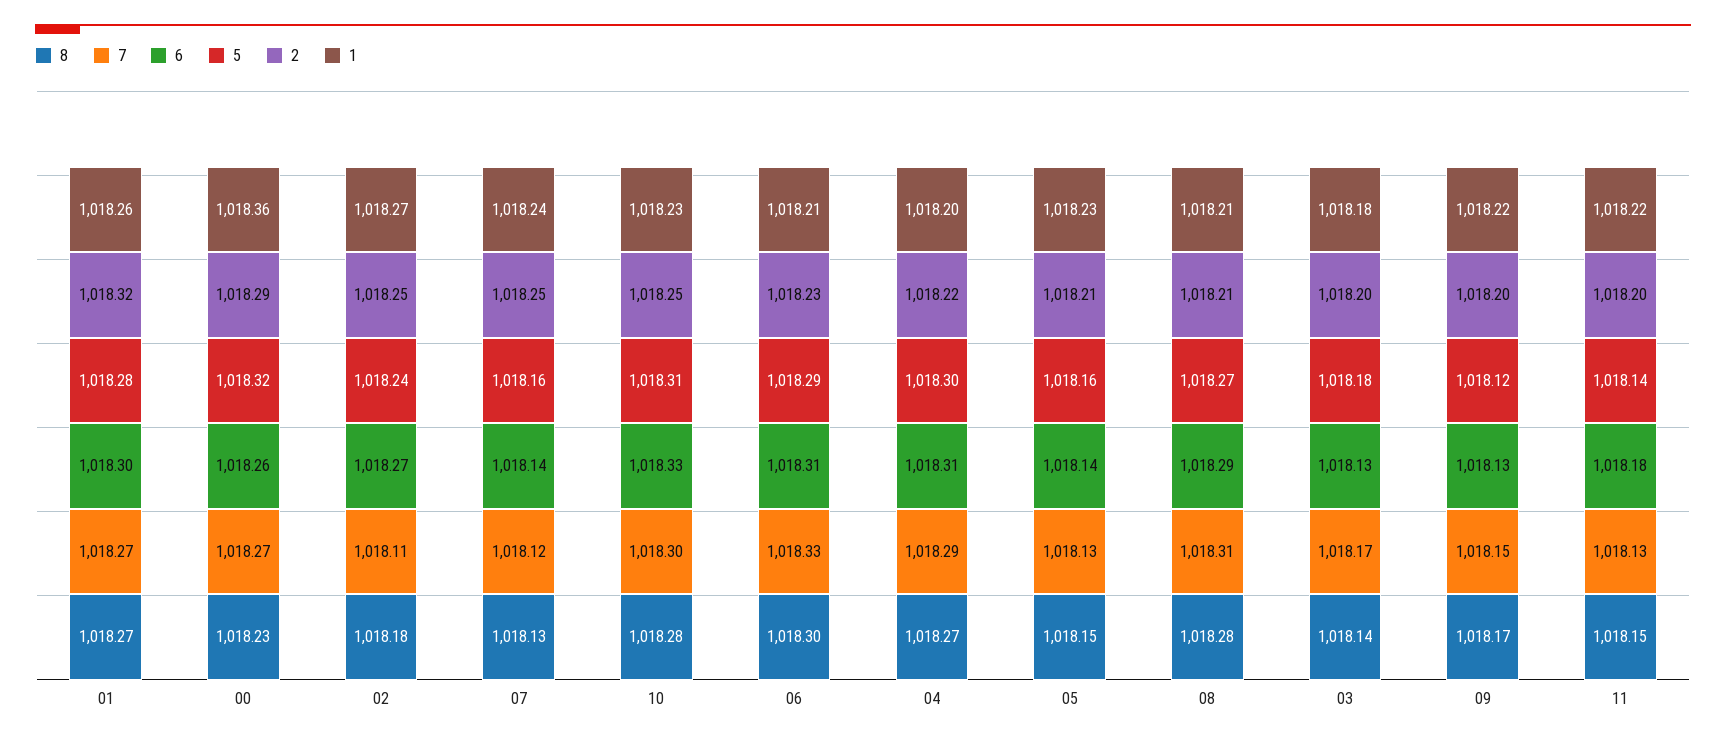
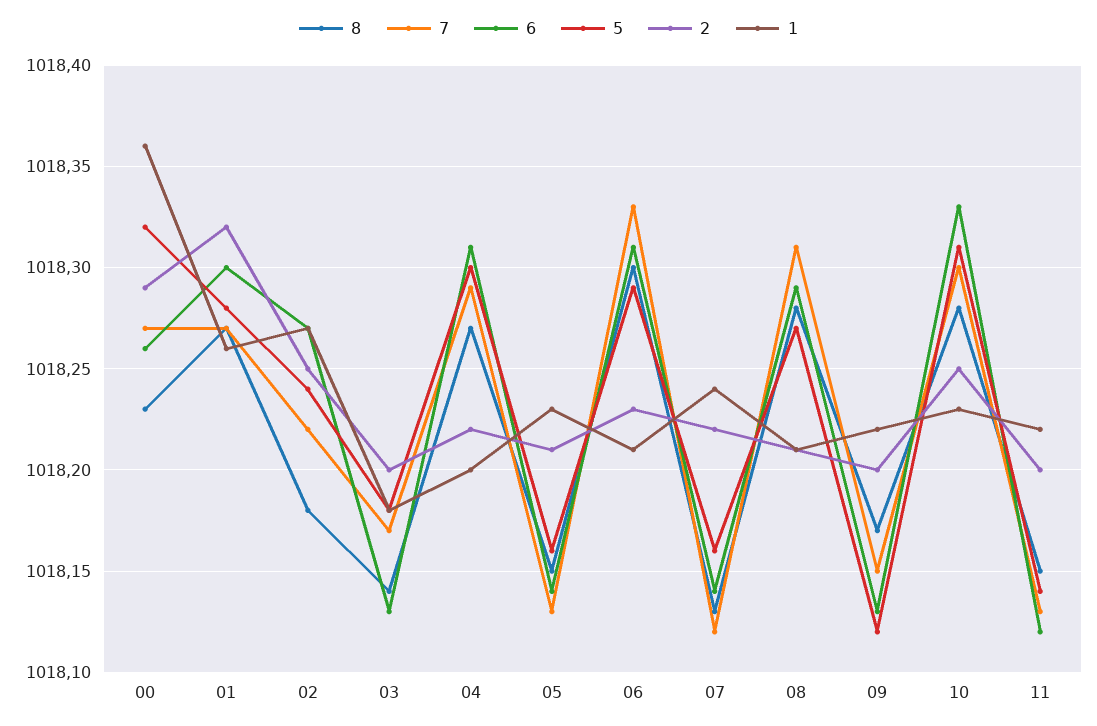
  {
    "8": {
      "01": 1018.27,
      "00": 1018.23,
      "02": 1018.18,
      "07": 1018.13,
      "10": 1018.28,
      "06": 1018.3,
      "04": 1018.27,
      "05": 1018.15,
      "08": 1018.28,
      "03": 1018.14,
      "09": 1018.17,
      "11": 1018.15
    },
    "7": {
      "01": 1018.27,
      "00": 1018.27,
-     "02": 1018.11,
+     "02": 1018.22,
      "07": 1018.12,
      "10": 1018.3,
      "06": 1018.33,
      "04": 1018.29,
      "05": 1018.13,
      "08": 1018.31,
      "03": 1018.17,
      "09": 1018.15,
      "11": 1018.13
    },
    "6": {
      "01": 1018.3,
      "00": 1018.26,
      "02": 1018.27,
      "07": 1018.14,
      "10": 1018.33,
      "06": 1018.31,
      "04": 1018.31,
      "05": 1018.14,
      "08": 1018.29,
      "03": 1018.13,
      "09": 1018.13,
-     "11": 1018.18
+     "11": 1018.12
    },
    "5": {
      "01": 1018.28,
      "00": 1018.32,
      "02": 1018.24,
      "07": 1018.16,
      "10": 1018.31,
      "06": 1018.29,
      "04": 1018.3,
      "05": 1018.16,
      "08": 1018.27,
      "03": 1018.18,
      "09": 1018.12,
      "11": 1018.14
    },
    "2": {
      "01": 1018.32,
      "00": 1018.29,
      "02": 1018.25,
-     "07": 1018.25,
+     "07": 1018.22,
      "10": 1018.25,
      "06": 1018.23,
      "04": 1018.22,
      "05": 1018.21,
      "08": 1018.21,
      "03": 1018.2,
      "09": 1018.2,
      "11": 1018.2
    },
    "1": {
      "01": 1018.26,
      "00": 1018.36,
      "02": 1018.27,
      "07": 1018.24,
      "10": 1018.23,
      "06": 1018.21,
      "04": 1018.2,
      "05": 1018.23,
      "08": 1018.21,
      "03": 1018.18,
      "09": 1018.22,
      "11": 1018.22
    }
  }

